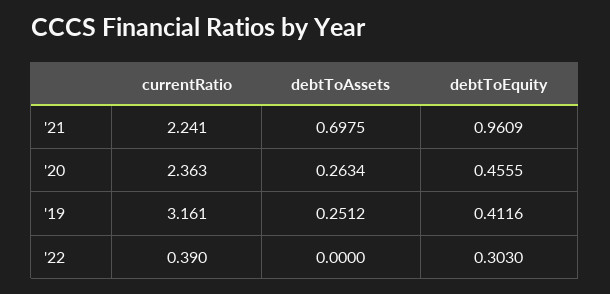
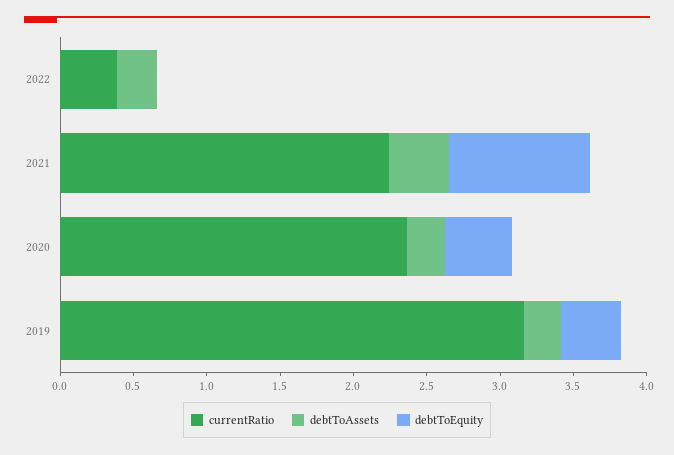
  {
    "currentRatio": {
      "'21": 2.241,
      "'20": 2.363,
      "'19": 3.161,
      "'22": 0.39
    },
    "debtToAssets": {
-     "'21": 0.6975,
+     "'21": 0.4,
      "'20": 0.2634,
      "'19": 0.2512,
-     "'22": 0
+     "'22": 0.3
    },
    "debtToEquity": {
      "'21": 0.9609,
      "'20": 0.4555,
      "'19": 0.4116,
-     "'22": 0.303
+     "'22": 0
    }
  }

